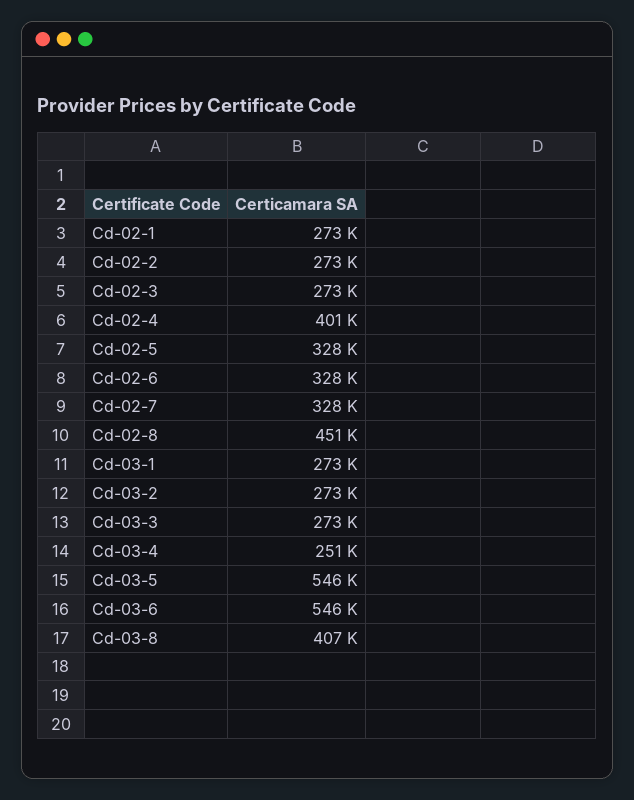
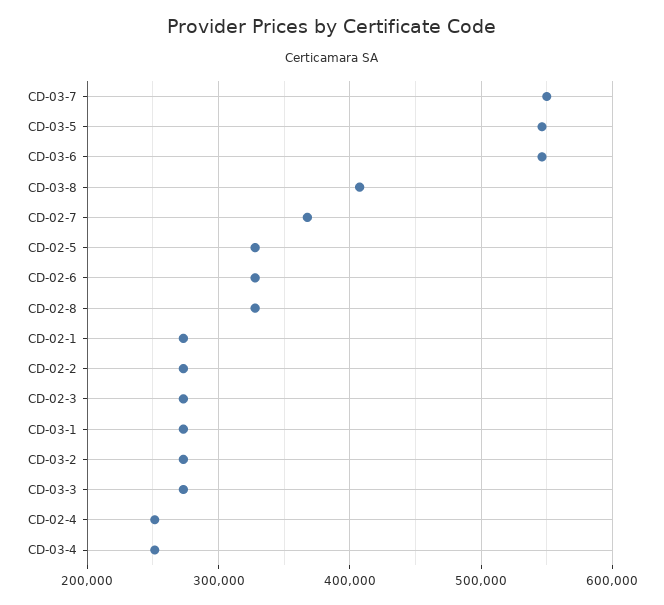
  {
    "Cd-02-1": 273000,
    "Cd-02-2": 273000,
    "Cd-02-3": 273000,
-   "Cd-02-4": 401000,
+   "Cd-02-4": 250000,
    "Cd-02-5": 328000,
    "Cd-02-6": 328000,
-   "Cd-02-7": 328000,
+   "Cd-02-7": 370000,
-   "Cd-02-8": 451000,
+   "Cd-02-8": 330000,
    "Cd-03-1": 273000,
    "Cd-03-2": 273000,
    "Cd-03-3": 273000,
    "Cd-03-4": 251000,
    "Cd-03-5": 546000,
    "Cd-03-6": 546000,
-   "Cd-03-8": 407000
+   "Cd-03-8": 407000,
+   "CD-03-7": 550000
  }

